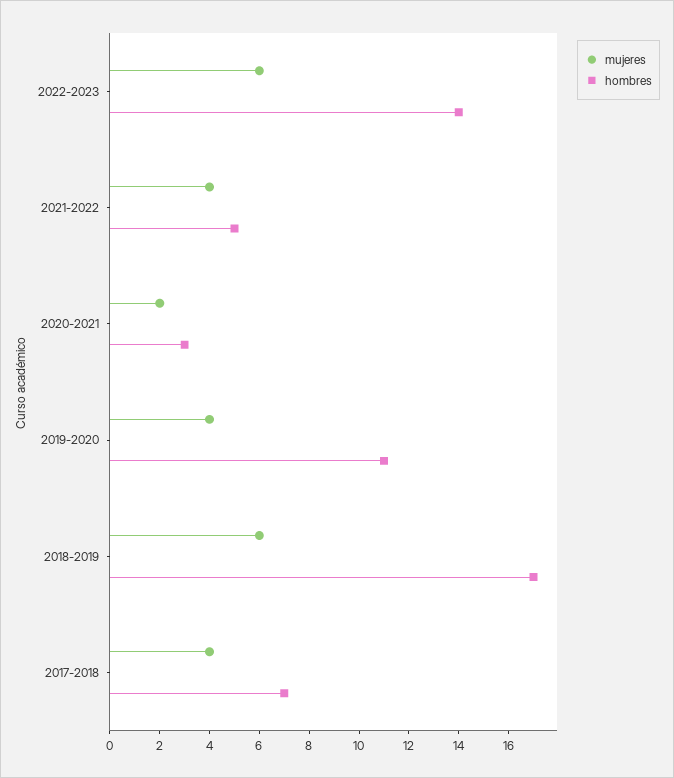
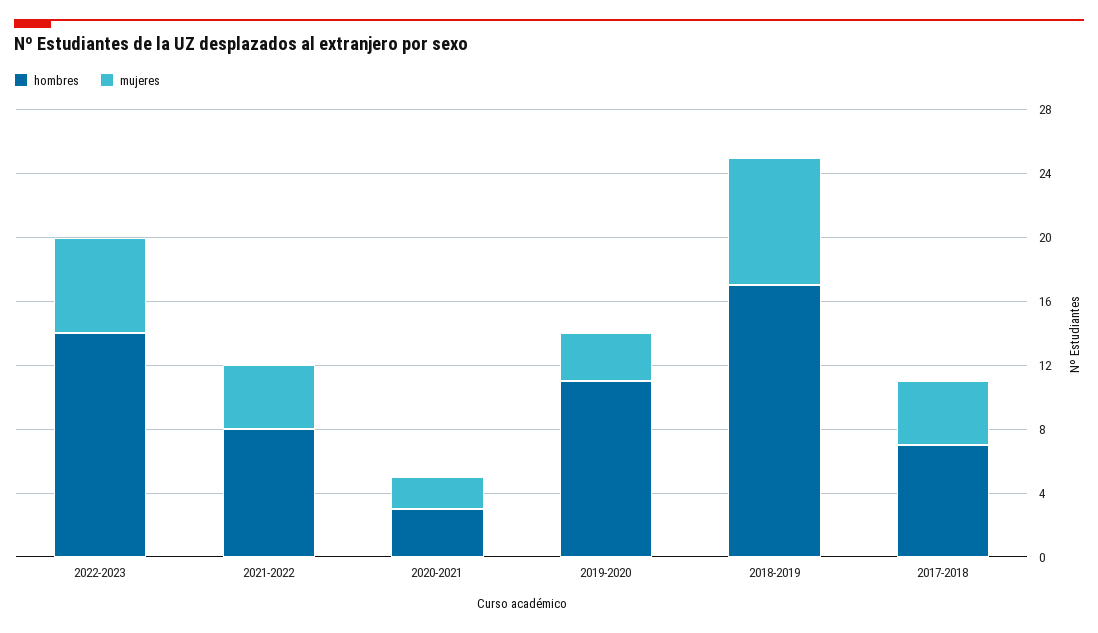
  {
    "mujeres": {
      "2022-2023": 6,
      "2021-2022": 4,
      "2020-2021": 2,
-     "2019-2020": 4,
+     "2019-2020": 3,
-     "2018-2019": 6,
+     "2018-2019": 8,
      "2017-2018": 4
    },
    "hombres": {
      "2022-2023": 14,
-     "2021-2022": 5,
+     "2021-2022": 8,
      "2020-2021": 3,
      "2019-2020": 11,
      "2018-2019": 17,
      "2017-2018": 7
    }
  }

